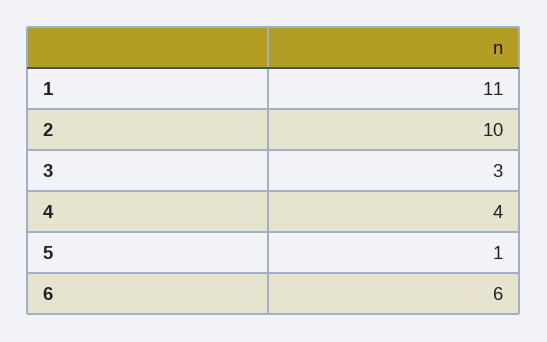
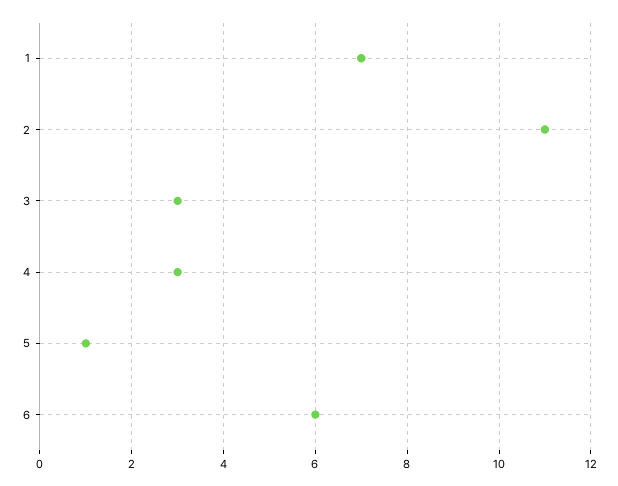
  {
-   "1": 11,
+   "1": 7,
-   "2": 10,
+   "2": 11,
    "3": 3,
-   "4": 4,
+   "4": 3,
    "5": 1,
    "6": 6
  }

